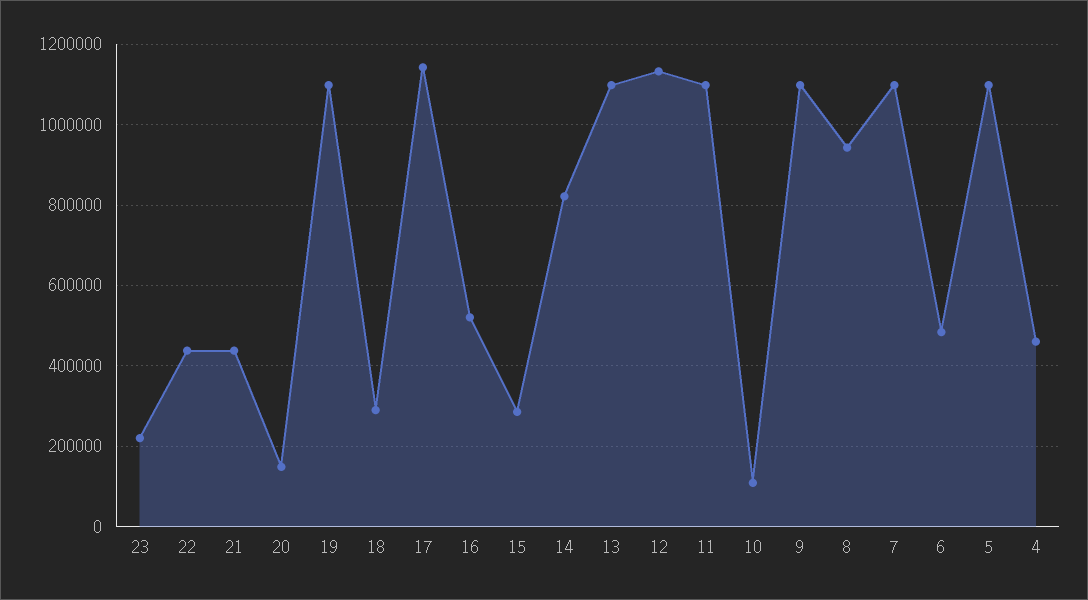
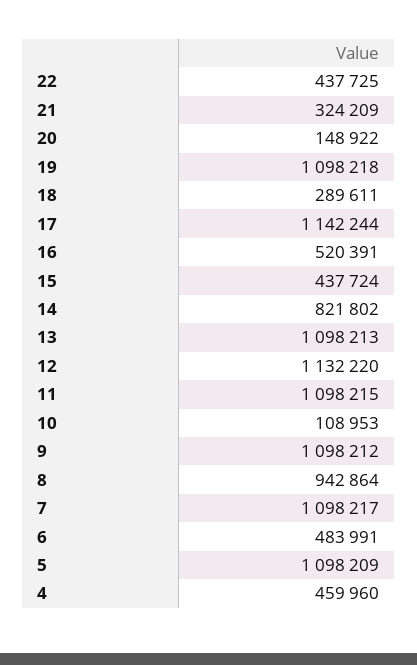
  {
-   "23": 220000,
    "22": 437725,
-   "21": 440000,
+   "21": 324209,
    "20": 148922,
    "19": 1098218,
    "18": 289611,
    "17": 1142244,
    "16": 520391,
-   "15": 280000,
+   "15": 437724,
    "14": 821802,
    "13": 1098213,
    "12": 1132220,
    "11": 1098215,
    "10": 108953,
    "9": 1098212,
    "8": 942864,
    "7": 1098217,
    "6": 483991,
    "5": 1098209,
    "4": 459960
  }

